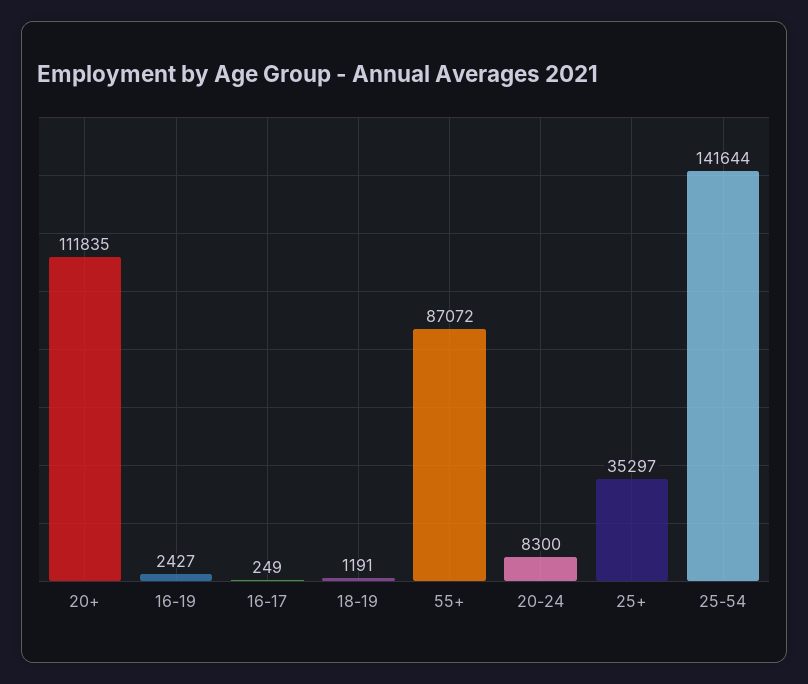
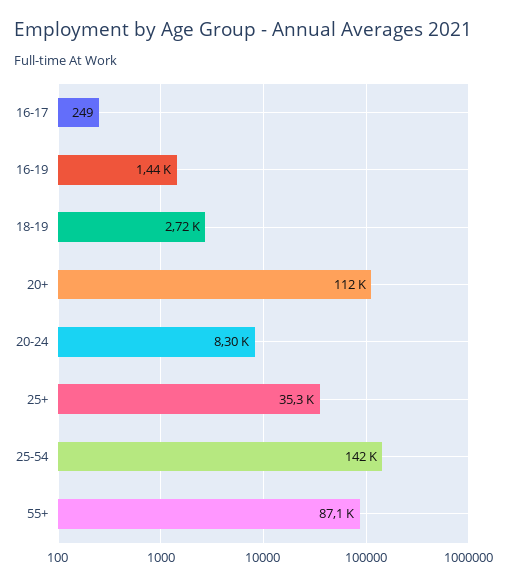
  {
    "20+": 111835,
-   "16-19": 2427,
+   "16-19": 1440,
    "16-17": 249,
-   "18-19": 1191,
+   "18-19": 2720,
    "55+": 87072,
    "20-24": 8300,
    "25+": 35297,
    "25-54": 141644
  }

